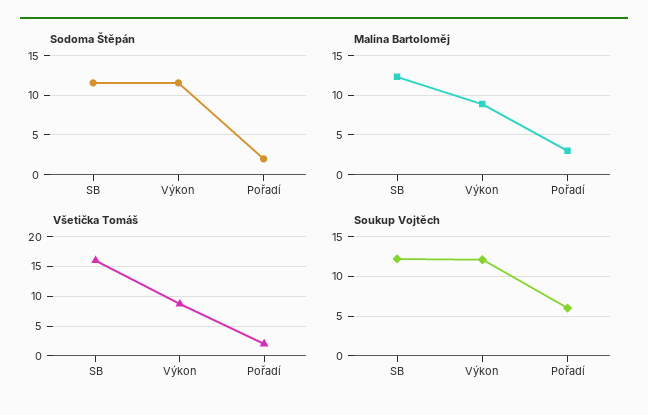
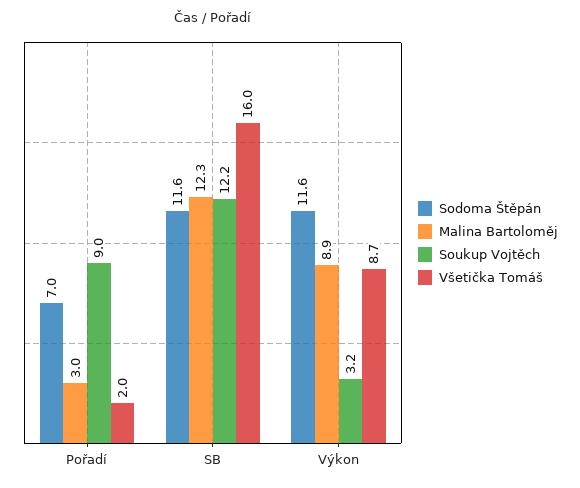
  {
    "Sodoma Štěpán": {
      "SB": 11.6,
      "Výkon": 11.6,
-     "Pořadí": 2
+     "Pořadí": 7
    },
    "Malina Bartoloměj": {
      "SB": 12.3,
      "Výkon": 8.9,
      "Pořadí": 3
    },
    "Všetička Tomáš": {
      "SB": 16,
      "Výkon": 8.7,
      "Pořadí": 2
    },
    "Soukup Vojtěch": {
      "SB": 12.2,
-     "Výkon": 12,
+     "Výkon": 3.2,
-     "Pořadí": 6
+     "Pořadí": 9
    }
  }

